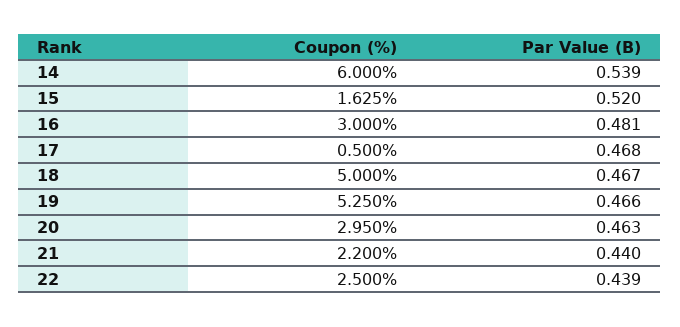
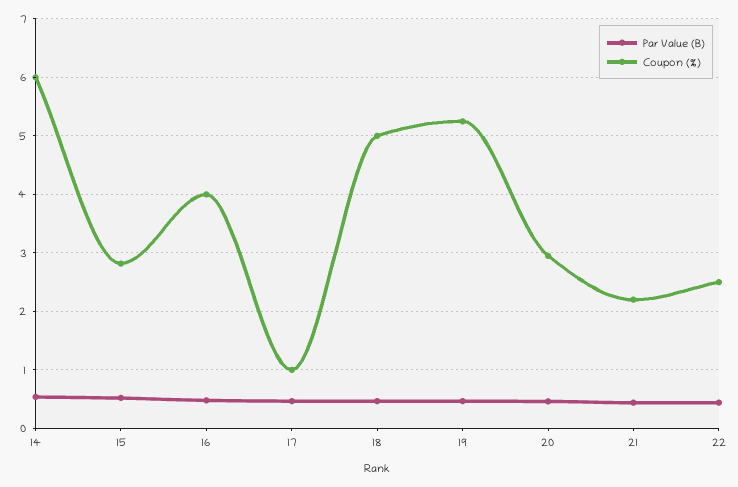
  {
    "Coupon (%)": {
      "14": 6,
-     "15": 1.625,
+     "15": 2.8,
-     "16": 3,
+     "16": 4,
-     "17": 0.5,
+     "17": 1,
      "18": 5,
      "19": 5.25,
      "20": 2.95,
      "21": 2.2,
      "22": 2.5
    },
    "Par Value (B)": {
      "14": 0.539,
      "15": 0.52,
      "16": 0.481,
      "17": 0.468,
      "18": 0.467,
      "19": 0.466,
      "20": 0.463,
      "21": 0.44,
      "22": 0.439
    }
  }

